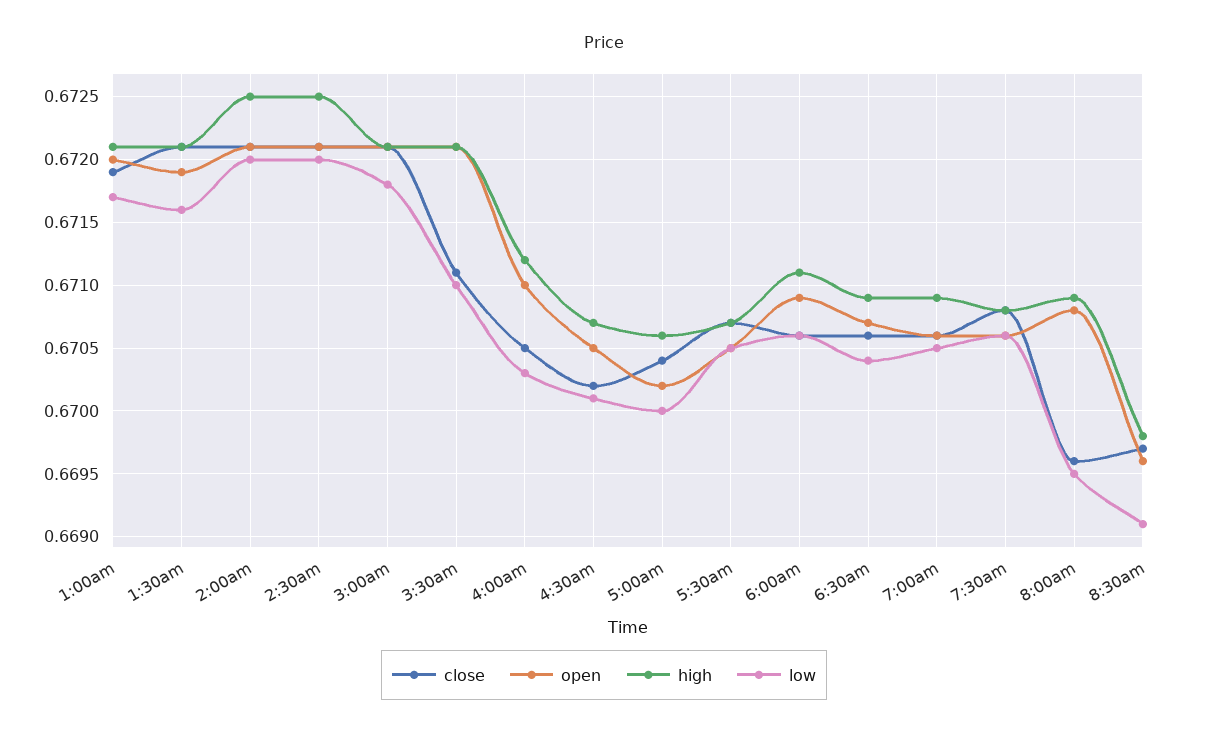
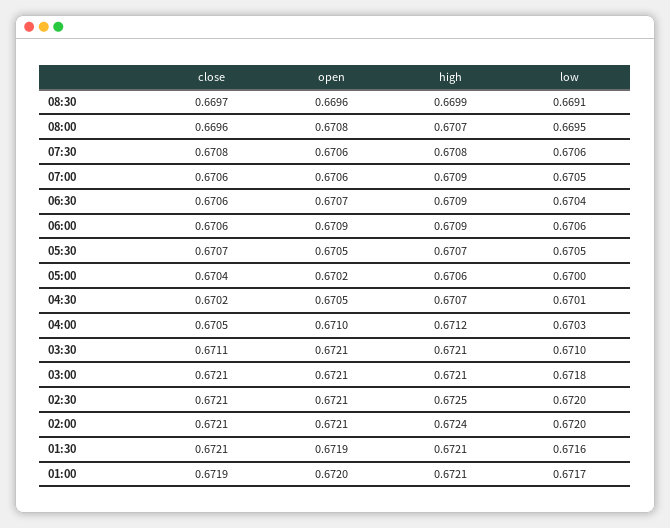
  {
    "close": {
      "1:00am": 0.6719,
      "1:30am": 0.6721,
      "2:00am": 0.6721,
      "2:30am": 0.6721,
      "3:00am": 0.6721,
      "3:30am": 0.6711,
      "4:00am": 0.6705,
      "4:30am": 0.6702,
      "5:00am": 0.6704,
      "5:30am": 0.6707,
      "6:00am": 0.6706,
      "6:30am": 0.6706,
      "7:00am": 0.6706,
      "7:30am": 0.6708,
      "8:00am": 0.6696,
      "8:30am": 0.6697
    },
    "open": {
      "1:00am": 0.672,
      "1:30am": 0.6719,
      "2:00am": 0.6721,
      "2:30am": 0.6721,
      "3:00am": 0.6721,
      "3:30am": 0.6721,
      "4:00am": 0.671,
      "4:30am": 0.6705,
      "5:00am": 0.6702,
      "5:30am": 0.6705,
      "6:00am": 0.6709,
      "6:30am": 0.6707,
      "7:00am": 0.6706,
      "7:30am": 0.6706,
      "8:00am": 0.6708,
      "8:30am": 0.6696
    },
    "high": {
      "1:00am": 0.6721,
      "1:30am": 0.6721,
-     "2:00am": 0.6725,
+     "2:00am": 0.6724,
      "2:30am": 0.6725,
      "3:00am": 0.6721,
      "3:30am": 0.6721,
      "4:00am": 0.6712,
      "4:30am": 0.6707,
      "5:00am": 0.6706,
      "5:30am": 0.6707,
-     "6:00am": 0.6711,
+     "6:00am": 0.6709,
      "6:30am": 0.6709,
      "7:00am": 0.6709,
      "7:30am": 0.6708,
-     "8:00am": 0.6709,
+     "8:00am": 0.6707,
-     "8:30am": 0.6698
+     "8:30am": 0.6699
    },
    "low": {
      "1:00am": 0.6717,
      "1:30am": 0.6716,
      "2:00am": 0.672,
      "2:30am": 0.672,
      "3:00am": 0.6718,
      "3:30am": 0.671,
      "4:00am": 0.6703,
      "4:30am": 0.6701,
      "5:00am": 0.67,
      "5:30am": 0.6705,
      "6:00am": 0.6706,
      "6:30am": 0.6704,
      "7:00am": 0.6705,
      "7:30am": 0.6706,
      "8:00am": 0.6695,
      "8:30am": 0.6691
    }
  }

